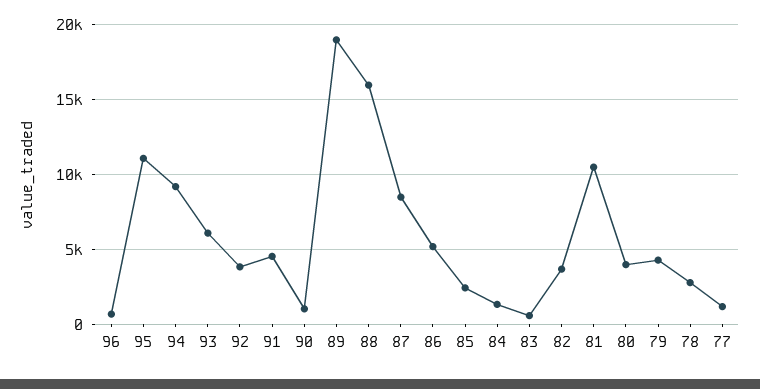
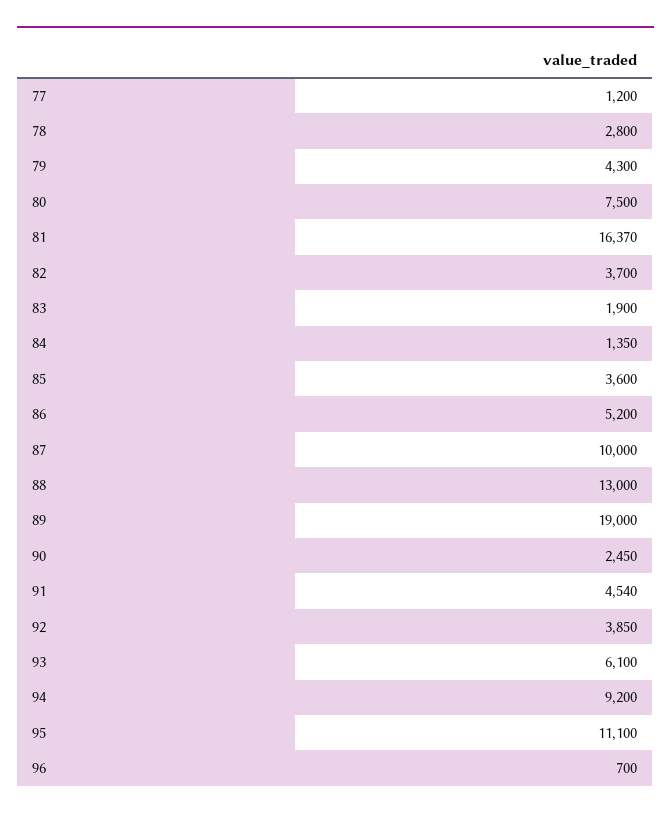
  {
    "96": 700,
    "95": 11100,
    "94": 9200,
    "93": 6100,
    "92": 3850,
    "91": 4540,
-   "90": 1000,
+   "90": 2450,
    "89": 19000,
-   "88": 16000,
+   "88": 13000,
-   "87": 8500,
+   "87": 10000,
    "86": 5200,
-   "85": 2500,
+   "85": 3600,
    "84": 1350,
-   "83": 500,
+   "83": 1900,
    "82": 3700,
-   "81": 10500,
+   "81": 16370,
-   "80": 4000,
+   "80": 7500,
    "79": 4300,
    "78": 2800,
    "77": 1200
  }

